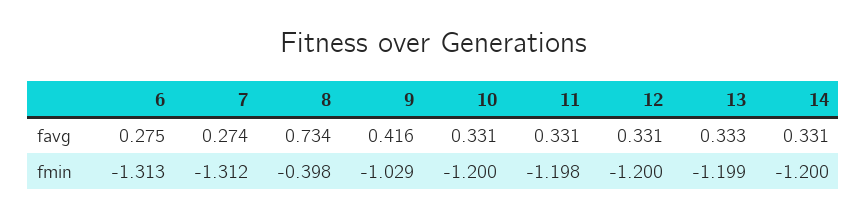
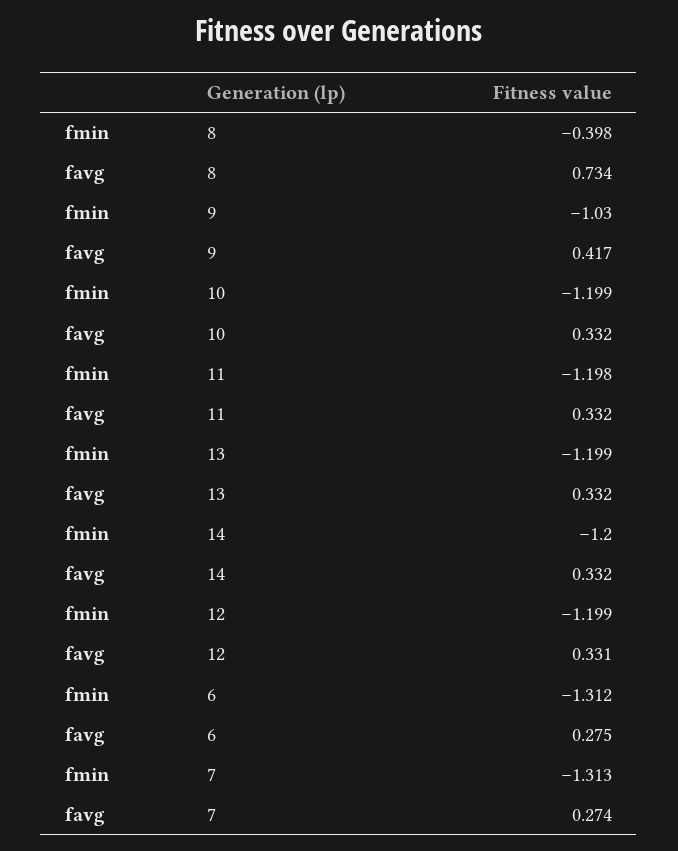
  {
    "6": {
      "favg": 0.275,
-     "fmin": -1.313
+     "fmin": -1.312
    },
    "7": {
      "favg": 0.274,
-     "fmin": -1.312
+     "fmin": -1.313
    },
    "8": {
      "favg": 0.734,
      "fmin": -0.398
    },
    "9": {
-     "favg": 0.416,
+     "favg": 0.417,
-     "fmin": -1.029
+     "fmin": -1.03
    },
    "10": {
-     "favg": 0.331,
+     "favg": 0.332,
-     "fmin": -1.2
+     "fmin": -1.199
    },
    "11": {
-     "favg": 0.331,
+     "favg": 0.332,
      "fmin": -1.198
    },
    "12": {
      "favg": 0.331,
-     "fmin": -1.2
+     "fmin": -1.199
    },
    "13": {
-     "favg": 0.333,
+     "favg": 0.332,
      "fmin": -1.199
    },
    "14": {
-     "favg": 0.331,
+     "favg": 0.332,
      "fmin": -1.2
    }
  }

